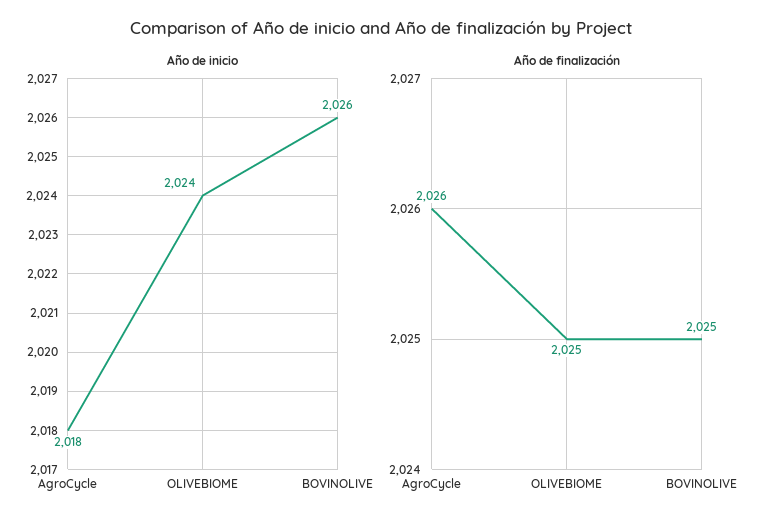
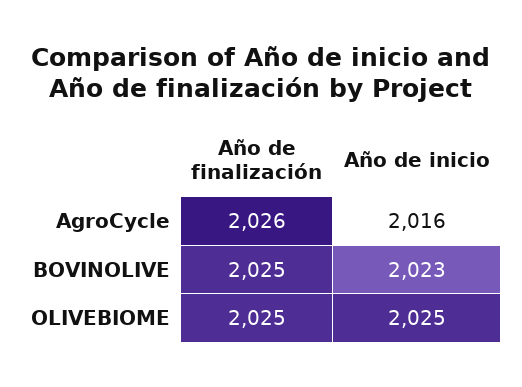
  {
    "Año de inicio": {
-     "AgroCycle": 2018,
+     "AgroCycle": 2016,
-     "OLIVEBIOME": 2024,
+     "OLIVEBIOME": 2025,
-     "BOVINOLIVE": 2026
+     "BOVINOLIVE": 2023
    },
    "Año de finalización": {
      "AgroCycle": 2026,
      "OLIVEBIOME": 2025,
      "BOVINOLIVE": 2025
    }
  }

